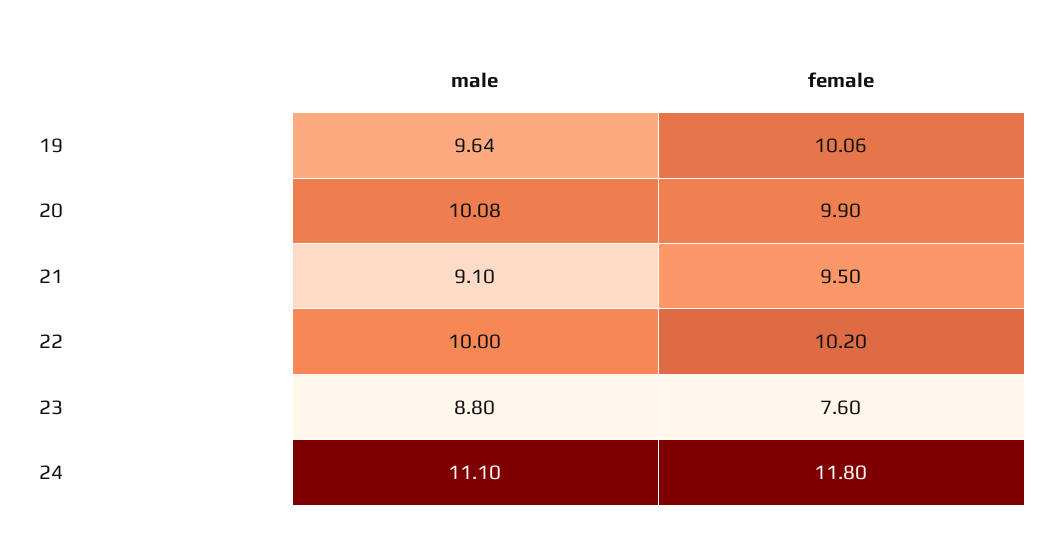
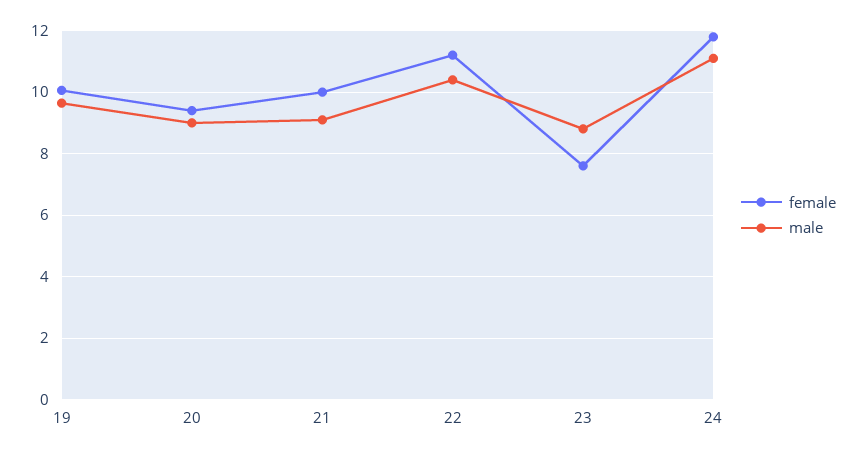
  {
    "male": {
      "19": 9.64,
-     "20": 10.08,
+     "20": 9,
      "21": 9.1,
-     "22": 10,
+     "22": 10.4,
      "23": 8.8,
      "24": 11.1
    },
    "female": {
      "19": 10.06,
-     "20": 9.9,
+     "20": 9.4,
-     "21": 9.5,
+     "21": 10,
-     "22": 10.2,
+     "22": 11.2,
      "23": 7.6,
      "24": 11.8
    }
  }

